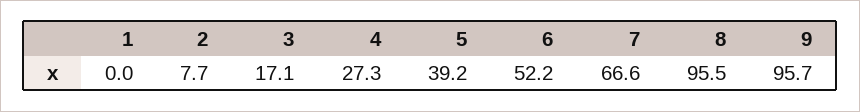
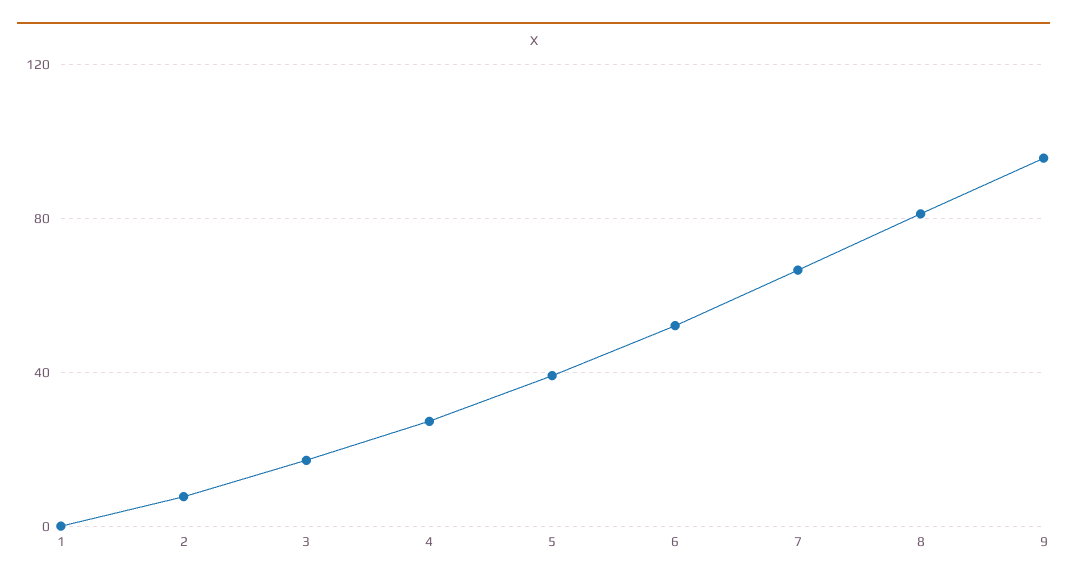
  {
    "1": 0,
    "2": 7.7,
    "3": 17.1,
    "4": 27.3,
    "5": 39.2,
    "6": 52.2,
    "7": 66.6,
-   "8": 95.5,
+   "8": 80,
    "9": 95.7
  }

